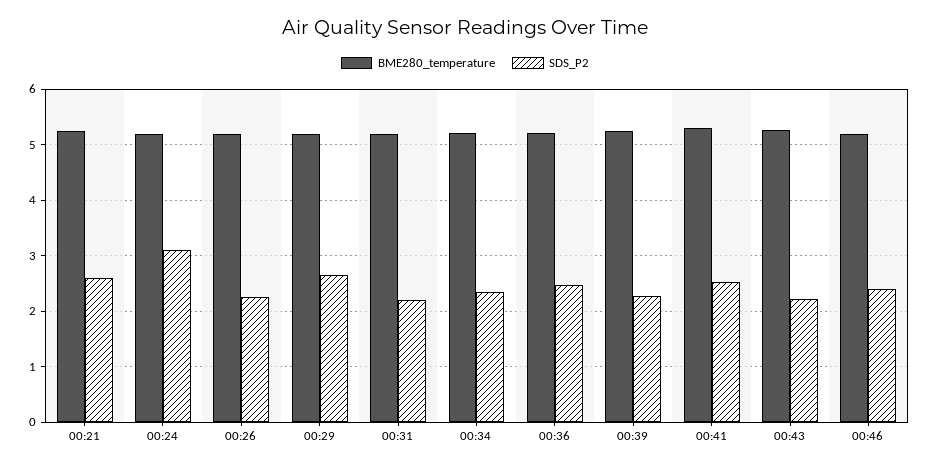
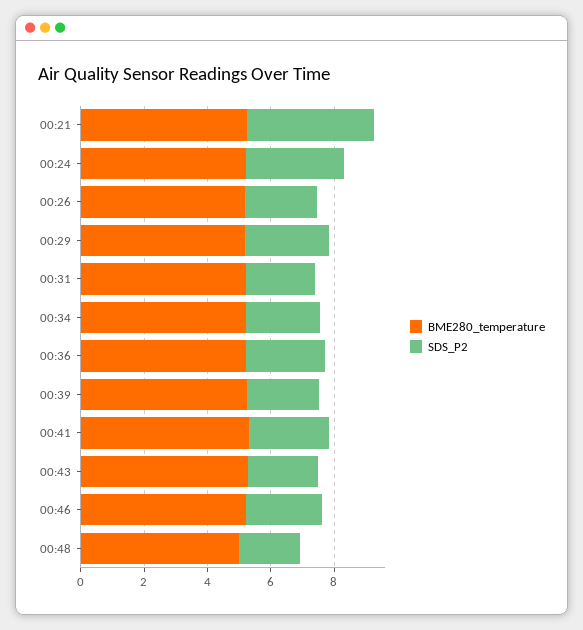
  {
    "BME280_temperature": {
      "00:21": 5.2,
      "00:24": 5.2,
      "00:26": 5.2,
      "00:29": 5.2,
      "00:31": 5.2,
      "00:34": 5.2,
      "00:36": 5.2,
      "00:39": 5.2,
      "00:41": 5.4,
      "00:43": 5.2,
-     "00:46": 5.2
+     "00:46": 5.2,
+     "00:48": 5
    },
    "SDS_P2": {
-     "00:21": 2.6,
+     "00:21": 4,
      "00:24": 3.2,
      "00:26": 2.2,
      "00:29": 2.6,
      "00:31": 2.2,
      "00:34": 2.4,
      "00:36": 2.4,
      "00:39": 2.2,
      "00:41": 2.6,
      "00:43": 2.2,
-     "00:46": 2.4
+     "00:46": 2.4,
+     "00:48": 2
    }
  }

